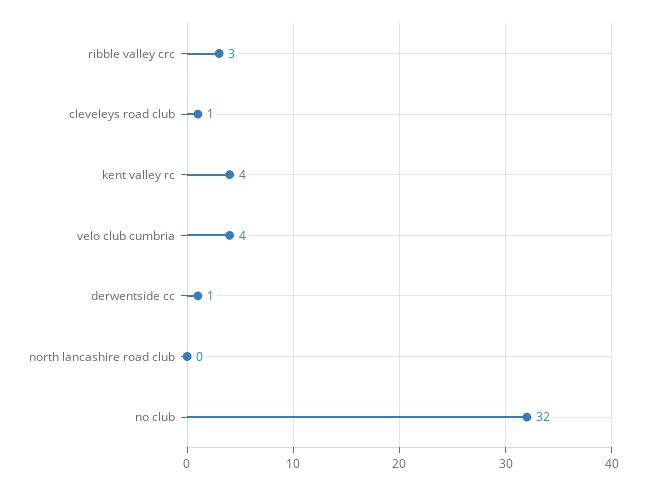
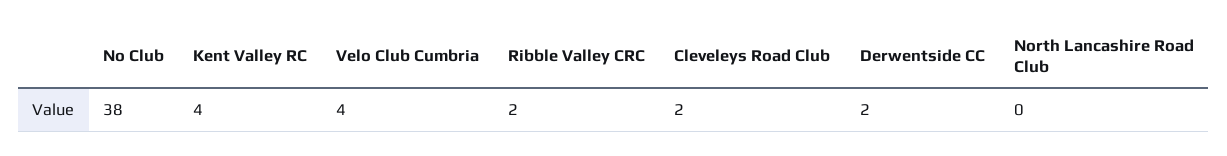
  {
-   "ribble valley crc": 3,
+   "ribble valley crc": 2,
-   "cleveleys road club": 1,
+   "cleveleys road club": 2,
    "kent valley rc": 4,
    "velo club cumbria": 4,
-   "derwentside cc": 1,
+   "derwentside cc": 2,
    "north lancashire road club": 0,
-   "no club": 32
+   "no club": 38
  }

